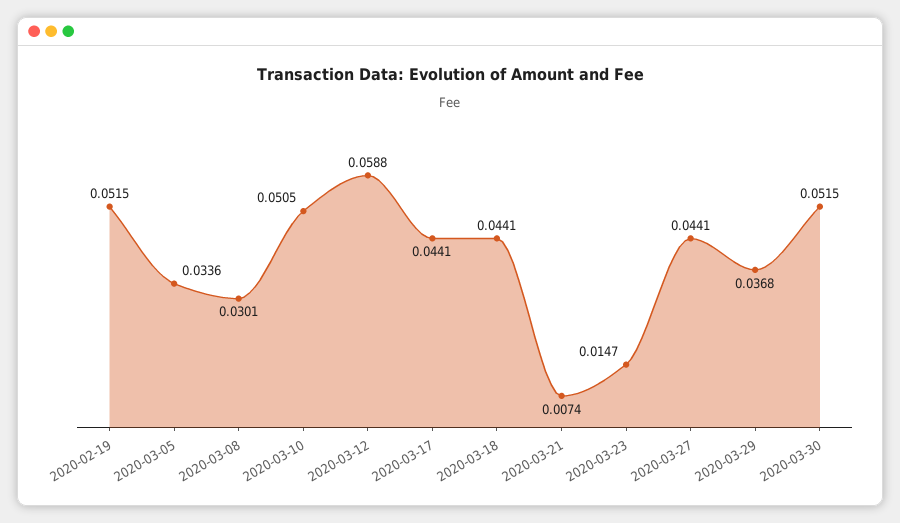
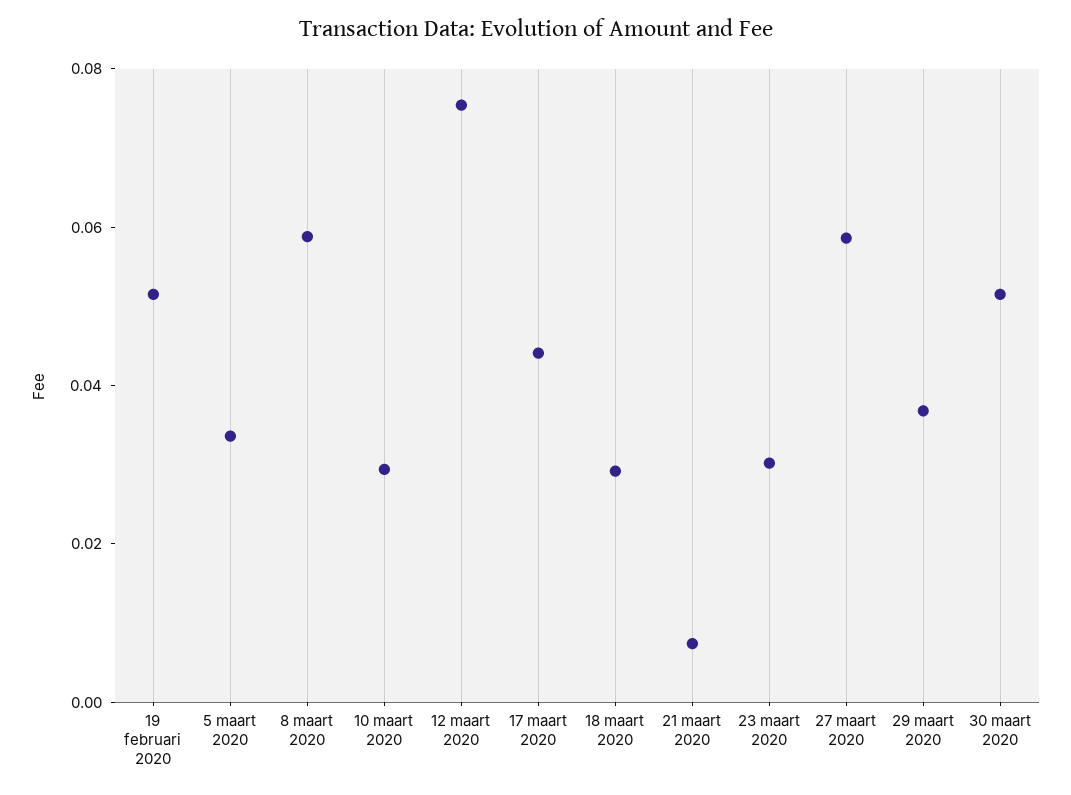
  {
    "2020-02-19": 0.0515,
    "2020-03-05": 0.0336,
-   "2020-03-08": 0.0301,
+   "2020-03-08": 0.06,
-   "2020-03-10": 0.0505,
+   "2020-03-10": 0.03,
-   "2020-03-12": 0.0588,
+   "2020-03-12": 0.075,
    "2020-03-17": 0.0441,
-   "2020-03-18": 0.0441,
+   "2020-03-18": 0.03,
    "2020-03-21": 0.0074,
-   "2020-03-23": 0.0147,
+   "2020-03-23": 0.03,
-   "2020-03-27": 0.0441,
+   "2020-03-27": 0.06,
    "2020-03-29": 0.0368,
    "2020-03-30": 0.0515
  }

